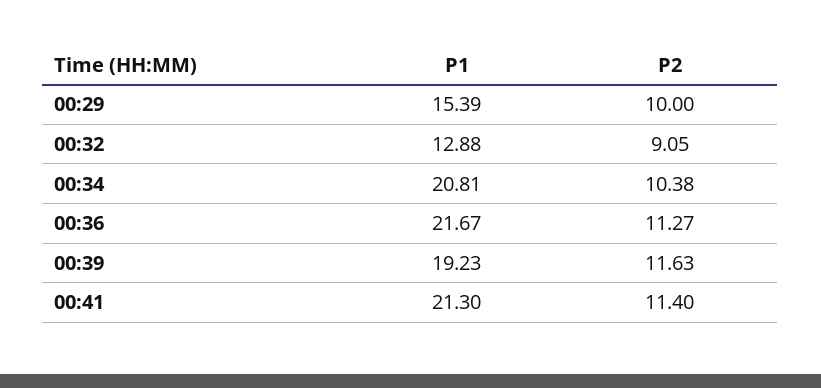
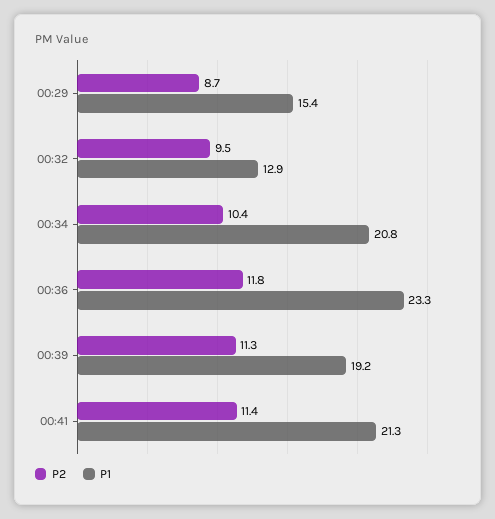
  {
    "P1": {
      "00:29": 15.39,
      "00:32": 12.88,
      "00:34": 20.81,
-     "00:36": 21.67,
+     "00:36": 23.3,
      "00:39": 19.23,
      "00:41": 21.3
    },
    "P2": {
-     "00:29": 10,
+     "00:29": 8.7,
-     "00:32": 9.05,
+     "00:32": 9.5,
      "00:34": 10.38,
-     "00:36": 11.27,
+     "00:36": 11.8,
-     "00:39": 11.63,
+     "00:39": 11.3,
      "00:41": 11.4
    }
  }

